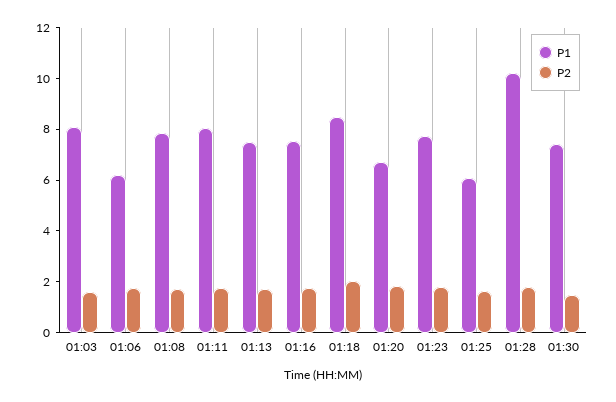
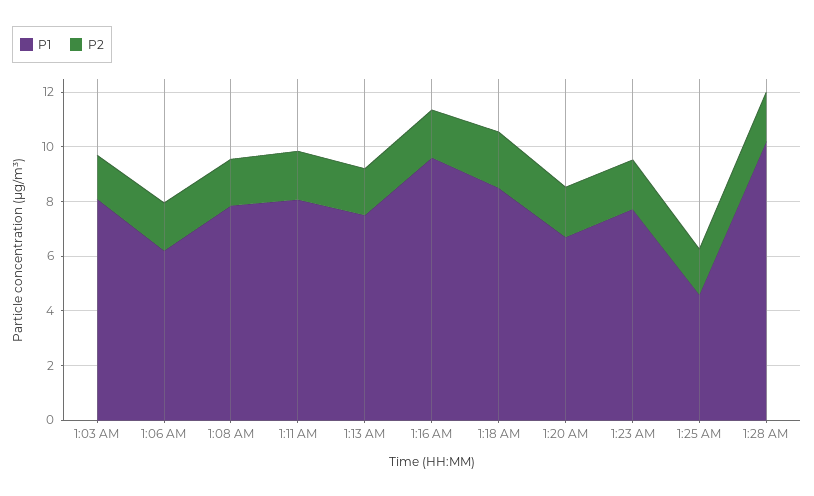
  {
    "P1": {
      "01:03": 8,
      "01:06": 6,
      "01:08": 8,
      "01:11": 8,
      "01:13": 7.5,
-     "01:16": 7.5,
+     "01:16": 9.5,
      "01:18": 8.5,
      "01:20": 6.5,
      "01:23": 7.5,
-     "01:25": 6,
+     "01:25": 4.5,
-     "01:28": 10,
+     "01:28": 10
-     "01:30": 7.5
    },
    "P2": {
      "01:03": 1.5,
      "01:06": 2,
      "01:08": 1.5,
      "01:11": 2,
      "01:13": 1.5,
      "01:16": 2,
      "01:18": 2,
      "01:20": 2,
      "01:23": 2,
      "01:25": 1.5,
-     "01:28": 2,
+     "01:28": 2
-     "01:30": 1.5
    }
  }

